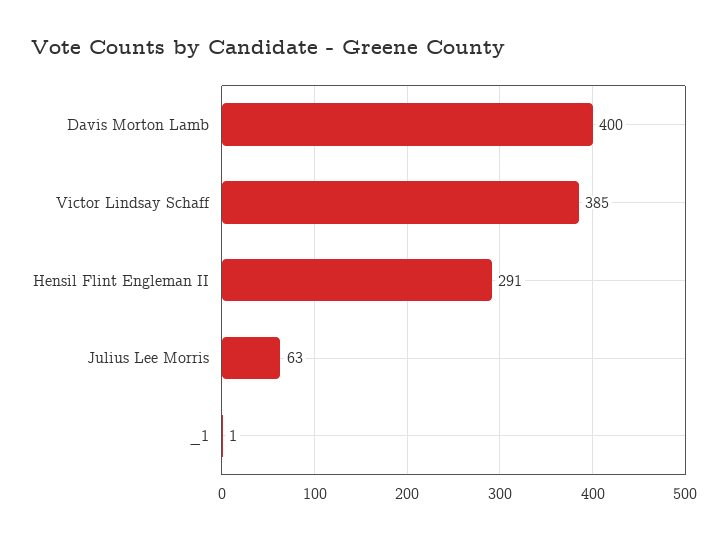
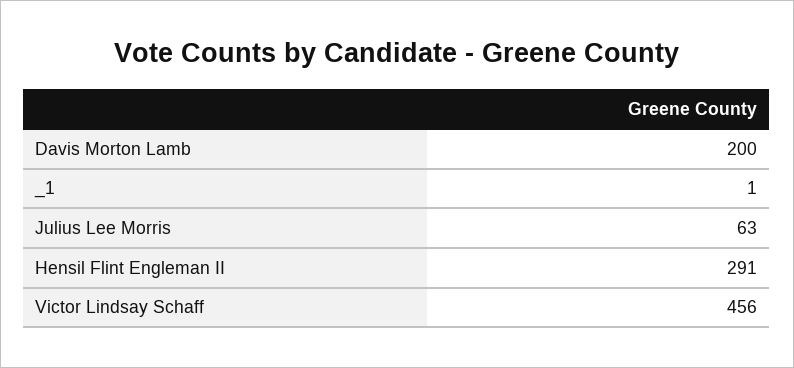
  {
-   "Davis Morton Lamb": 400,
+   "Davis Morton Lamb": 200,
-   "Victor Lindsay Schaff": 385,
+   "Victor Lindsay Schaff": 456,
    "Hensil Flint Engleman II": 291,
    "Julius Lee Morris": 63,
    "_1": 1
  }

